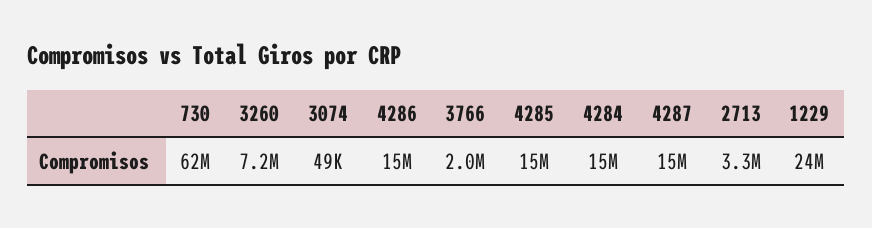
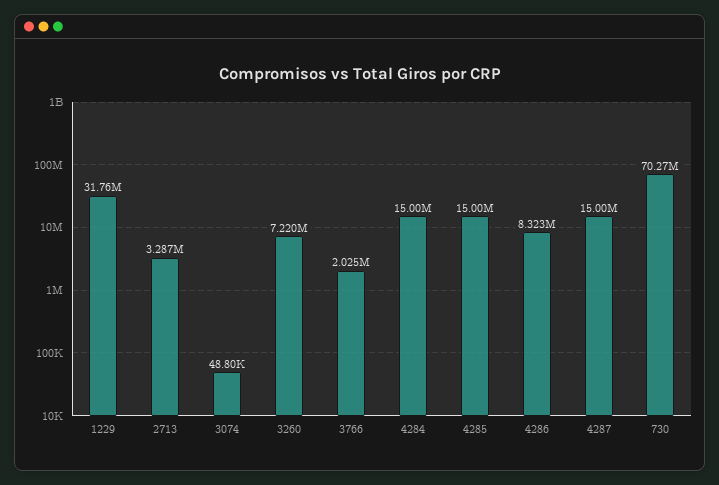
  {
-   "730": 62000000,
+   "730": 70270000,
    "3260": 7220000,
    "3074": 48800,
-   "4286": 15000000,
+   "4286": 8323000,
    "3766": 2025000,
    "4285": 15000000,
    "4284": 15000000,
    "4287": 15000000,
    "2713": 3287000,
-   "1229": 24000000
+   "1229": 31760000
  }

